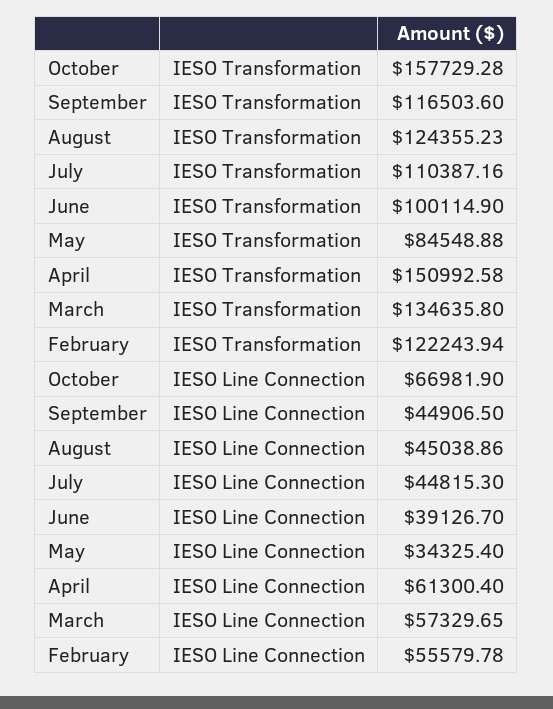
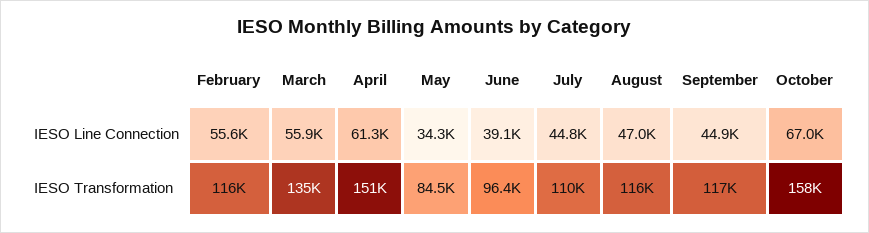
  {
    "October": {
      "IESO Transformation": 157729.28,
      "IESO Line Connection": 66981.9
    },
    "September": {
      "IESO Transformation": 116503.6,
      "IESO Line Connection": 44906.5
    },
    "August": {
-     "IESO Transformation": 124355.23,
+     "IESO Transformation": 116000,
-     "IESO Line Connection": 45038.86
+     "IESO Line Connection": 47000
    },
    "July": {
      "IESO Transformation": 110387.16,
      "IESO Line Connection": 44815.3
    },
    "June": {
-     "IESO Transformation": 100114.9,
+     "IESO Transformation": 96400,
      "IESO Line Connection": 39126.7
    },
    "May": {
      "IESO Transformation": 84548.88,
      "IESO Line Connection": 34325.4
    },
    "April": {
      "IESO Transformation": 150992.58,
      "IESO Line Connection": 61300.4
    },
    "March": {
      "IESO Transformation": 134635.8,
-     "IESO Line Connection": 57329.65
+     "IESO Line Connection": 55900
    },
    "February": {
-     "IESO Transformation": 122243.94,
+     "IESO Transformation": 116000,
      "IESO Line Connection": 55579.78
    }
  }

